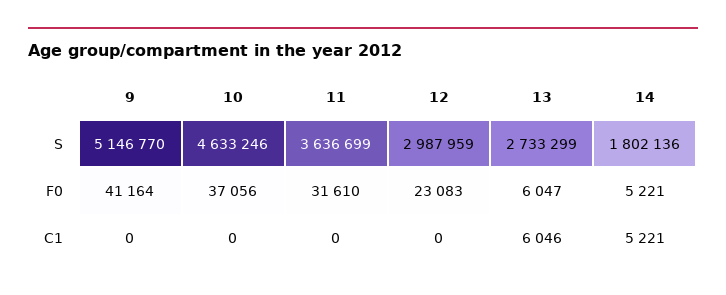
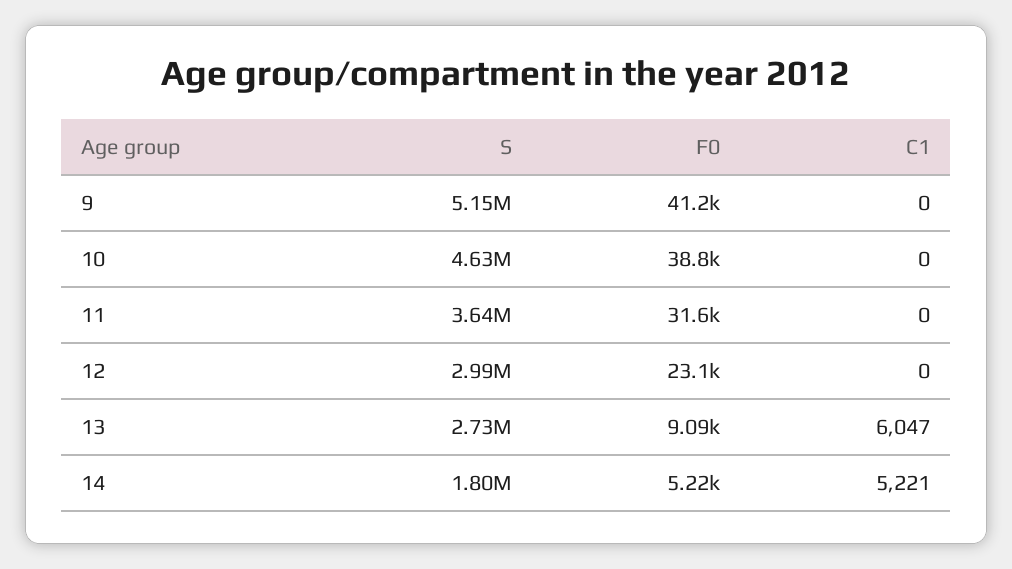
  {
    "9": {
      "S": 5146770,
      "F0": 41164,
      "C1": 0
    },
    "10": {
      "S": 4633246,
-     "F0": 37056,
+     "F0": 38800,
      "C1": 0
    },
    "11": {
      "S": 3636699,
      "F0": 31610,
      "C1": 0
    },
    "12": {
      "S": 2987959,
      "F0": 23083,
      "C1": 0
    },
    "13": {
      "S": 2733299,
-     "F0": 6047,
+     "F0": 9090,
-     "C1": 6046
+     "C1": 6047
    },
    "14": {
      "S": 1802136,
      "F0": 5221,
      "C1": 5221
    }
  }

